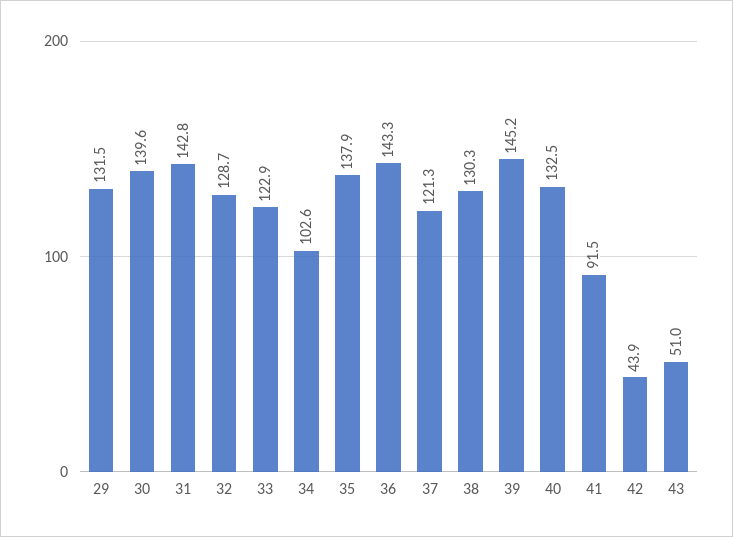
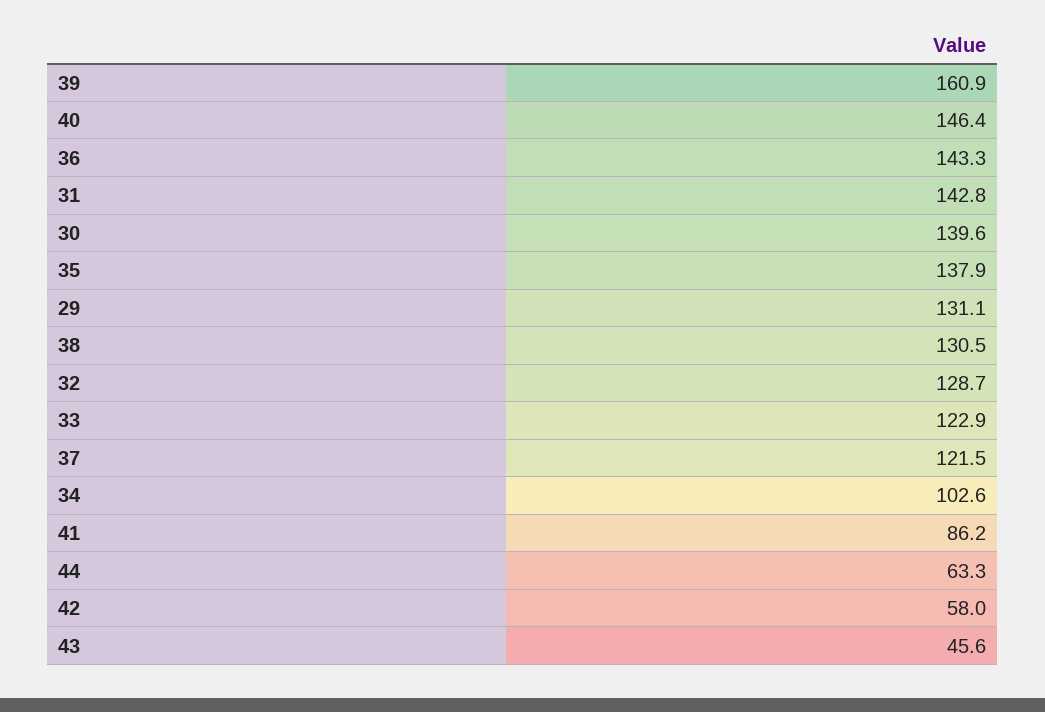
  {
-   "29": 131.5,
+   "29": 131.1,
    "30": 139.6,
    "31": 142.8,
    "32": 128.7,
    "33": 122.9,
    "34": 102.6,
    "35": 137.9,
    "36": 143.3,
-   "37": 121.3,
+   "37": 121.5,
-   "38": 130.3,
+   "38": 130.5,
-   "39": 145.2,
+   "39": 160.9,
-   "40": 132.5,
+   "40": 146.4,
-   "41": 91.5,
+   "41": 86.2,
-   "42": 43.9,
+   "42": 58,
-   "43": 51
+   "43": 45.6,
+   "44": 63.3
  }

